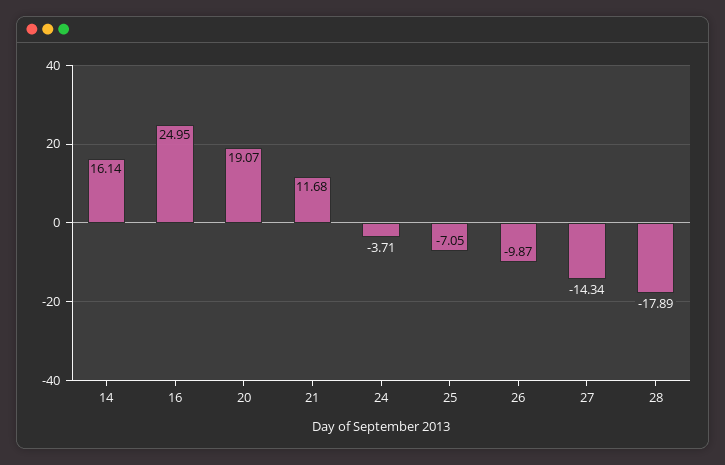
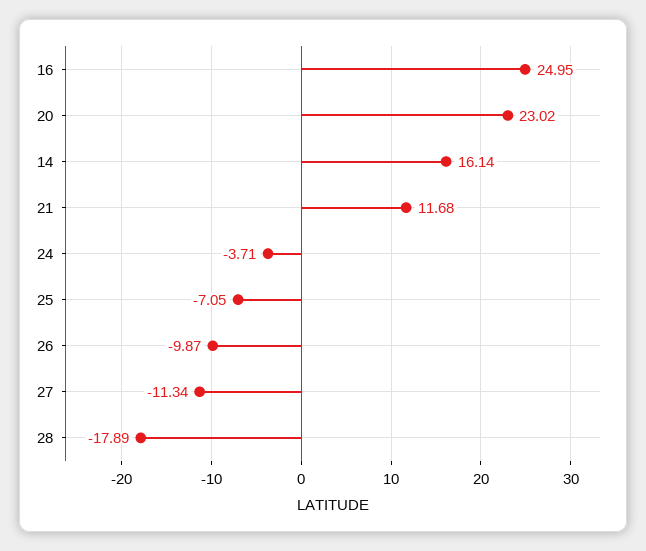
  {
    "14": 16.14,
    "16": 24.95,
-   "20": 19.07,
+   "20": 23.02,
    "21": 11.68,
    "24": -3.71,
    "25": -7.05,
    "26": -9.87,
-   "27": -14.34,
+   "27": -11.34,
    "28": -17.89
  }

